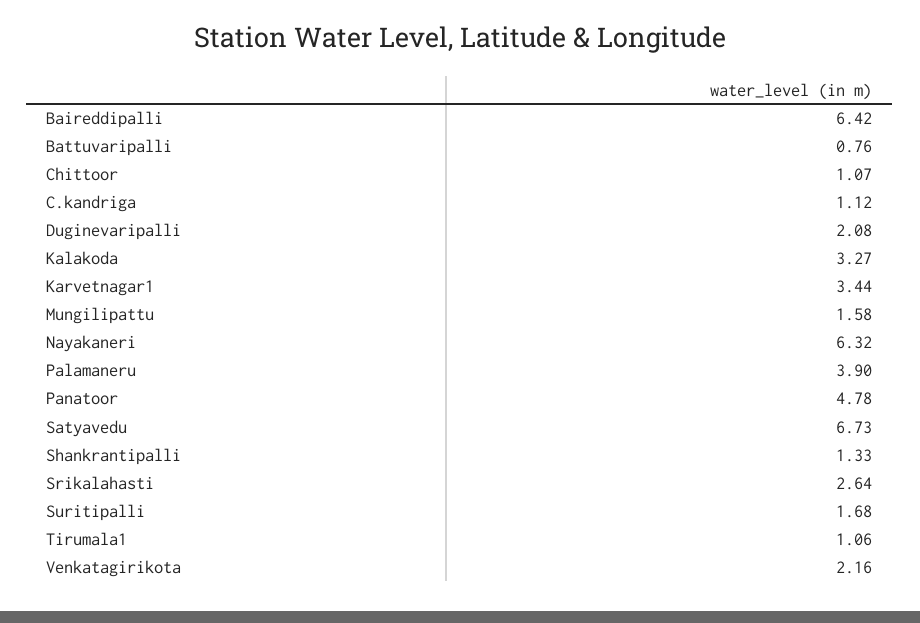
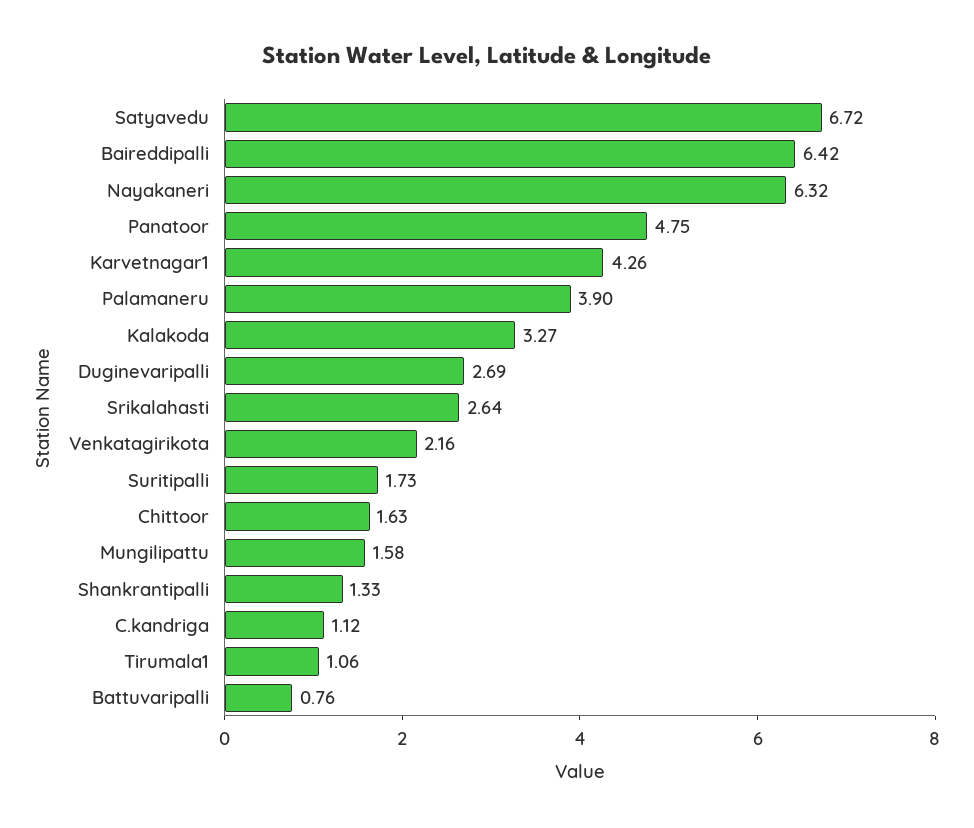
  {
    "Baireddipalli": 6.42,
    "Battuvaripalli": 0.76,
-   "Chittoor": 1.07,
+   "Chittoor": 1.63,
    "C.kandriga": 1.12,
-   "Duginevaripalli": 2.08,
+   "Duginevaripalli": 2.69,
    "Kalakoda": 3.27,
-   "Karvetnagar1": 3.44,
+   "Karvetnagar1": 4.26,
    "Mungilipattu": 1.58,
    "Nayakaneri": 6.32,
    "Palamaneru": 3.9,
-   "Panatoor": 4.78,
+   "Panatoor": 4.75,
-   "Satyavedu": 6.73,
+   "Satyavedu": 6.72,
    "Shankrantipalli": 1.33,
    "Srikalahasti": 2.64,
-   "Suritipalli": 1.68,
+   "Suritipalli": 1.73,
    "Tirumala1": 1.06,
    "Venkatagirikota": 2.16
  }

